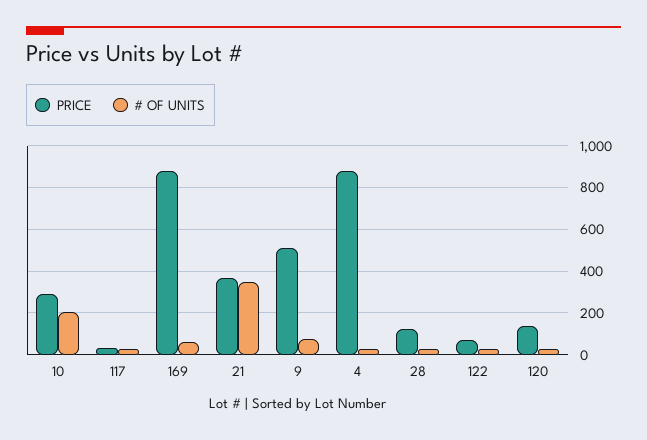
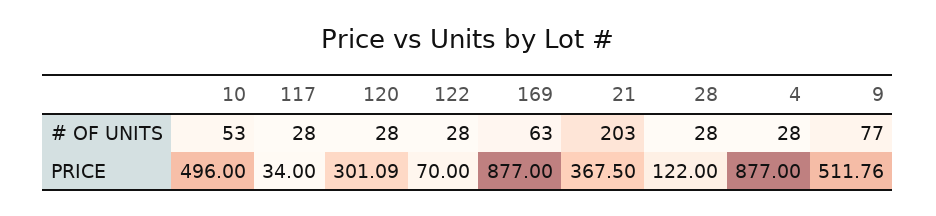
  {
    "PRICE": {
-     "10": 300,
+     "10": 496,
      "117": 34,
      "169": 877,
      "21": 367.5,
      "9": 511.76,
      "4": 877,
      "28": 122,
      "122": 70,
-     "120": 150
+     "120": 301.09
    },
    "# OF UNITS": {
-     "10": 200,
+     "10": 53,
      "117": 28,
      "169": 63,
-     "21": 350,
+     "21": 203,
      "9": 77,
      "4": 28,
      "28": 28,
      "122": 28,
      "120": 28
    }
  }

